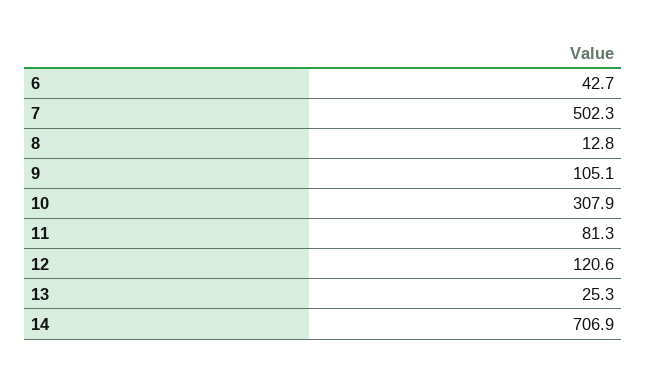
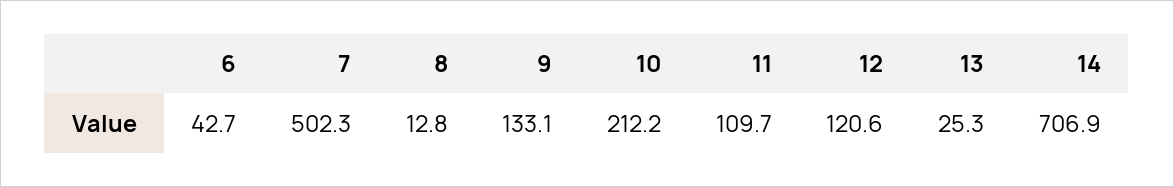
  {
    "6": 42.7,
    "7": 502.3,
    "8": 12.8,
-   "9": 105.1,
+   "9": 133.1,
-   "10": 307.9,
+   "10": 212.2,
-   "11": 81.3,
+   "11": 109.7,
    "12": 120.6,
    "13": 25.3,
    "14": 706.9
  }

